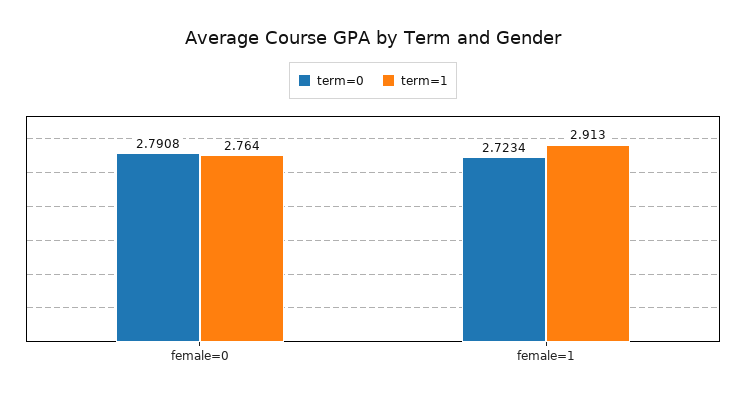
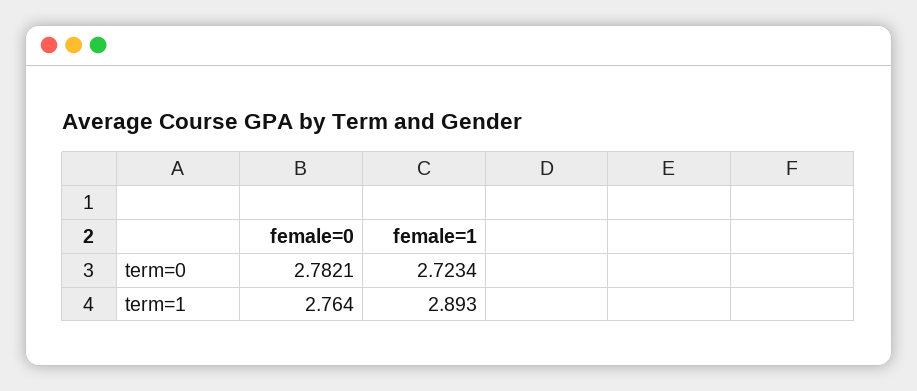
  {
    "term=0": {
-     "female=0": 2.7908,
+     "female=0": 2.7821,
      "female=1": 2.7234
    },
    "term=1": {
      "female=0": 2.764,
-     "female=1": 2.913
+     "female=1": 2.893
    }
  }

